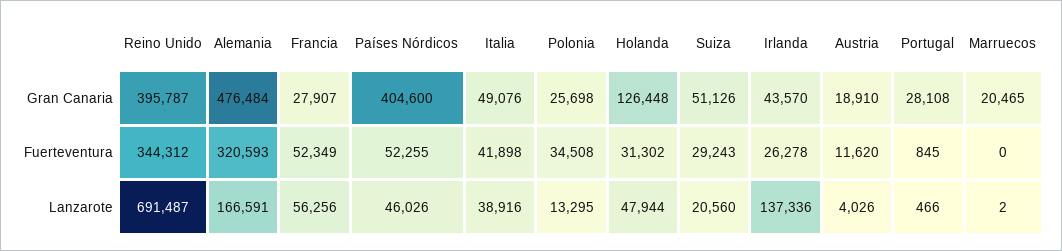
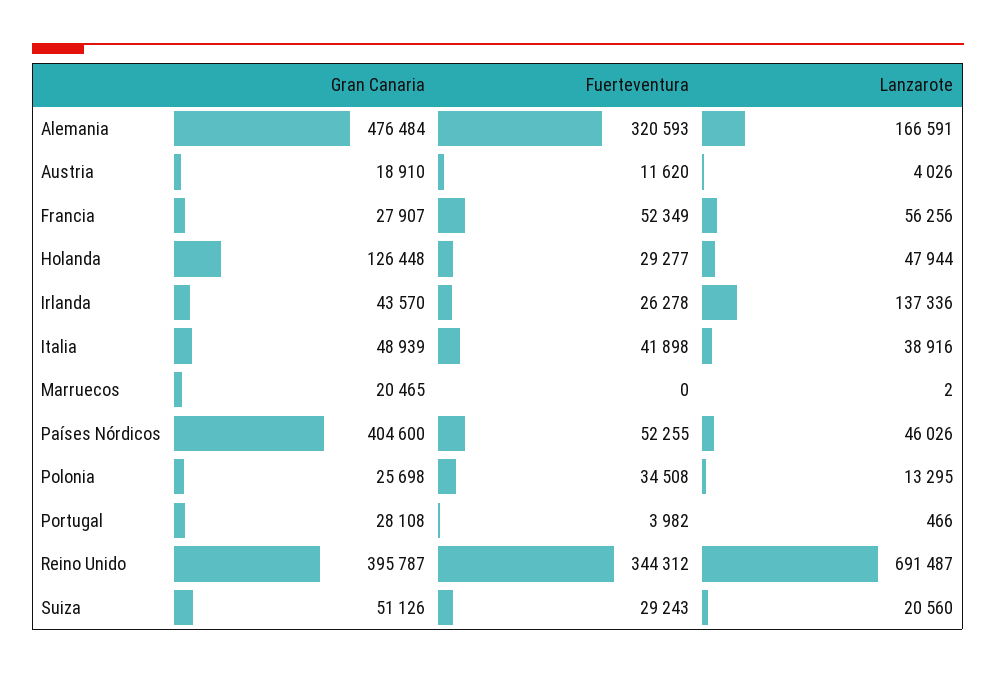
  {
    "Reino Unido": {
      "Gran Canaria": 395787,
      "Fuerteventura": 344312,
      "Lanzarote": 691487
    },
    "Alemania": {
      "Gran Canaria": 476484,
      "Fuerteventura": 320593,
      "Lanzarote": 166591
    },
    "Francia": {
      "Gran Canaria": 27907,
      "Fuerteventura": 52349,
      "Lanzarote": 56256
    },
    "Países Nórdicos": {
      "Gran Canaria": 404600,
      "Fuerteventura": 52255,
      "Lanzarote": 46026
    },
    "Italia": {
-     "Gran Canaria": 49076,
+     "Gran Canaria": 48939,
      "Fuerteventura": 41898,
      "Lanzarote": 38916
    },
    "Polonia": {
      "Gran Canaria": 25698,
      "Fuerteventura": 34508,
      "Lanzarote": 13295
    },
    "Holanda": {
      "Gran Canaria": 126448,
-     "Fuerteventura": 31302,
+     "Fuerteventura": 29277,
      "Lanzarote": 47944
    },
    "Suiza": {
      "Gran Canaria": 51126,
      "Fuerteventura": 29243,
      "Lanzarote": 20560
    },
    "Irlanda": {
      "Gran Canaria": 43570,
      "Fuerteventura": 26278,
      "Lanzarote": 137336
    },
    "Austria": {
      "Gran Canaria": 18910,
      "Fuerteventura": 11620,
      "Lanzarote": 4026
    },
    "Portugal": {
      "Gran Canaria": 28108,
-     "Fuerteventura": 845,
+     "Fuerteventura": 3982,
      "Lanzarote": 466
    },
    "Marruecos": {
      "Gran Canaria": 20465,
      "Fuerteventura": 0,
      "Lanzarote": 2
    }
  }

